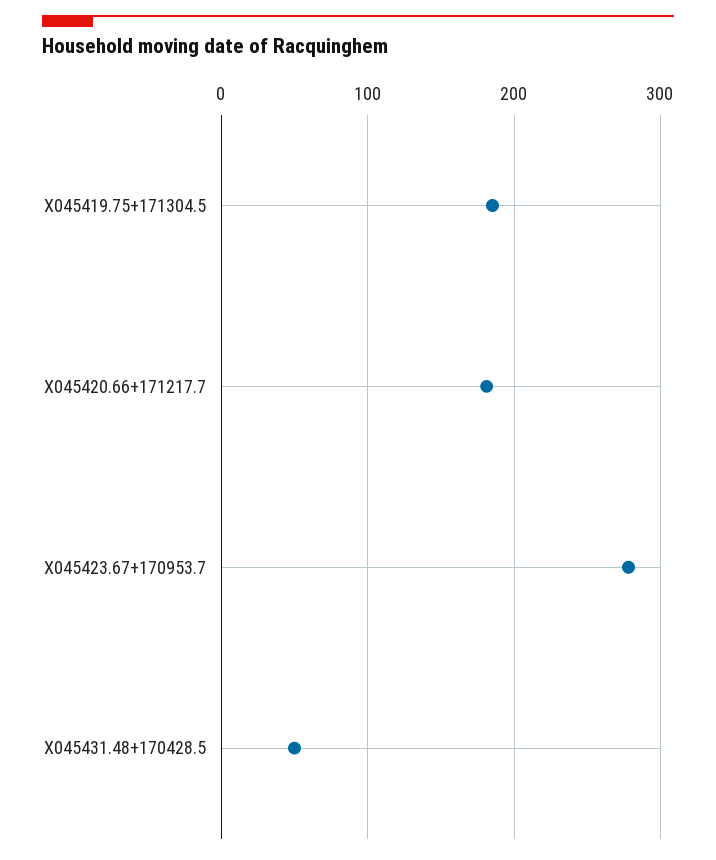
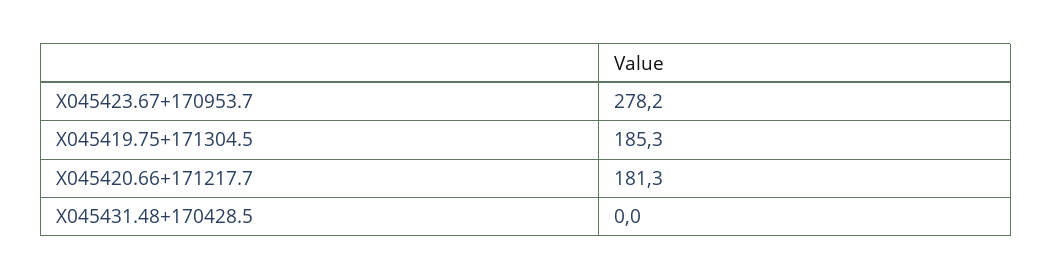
  {
    "X045419.75+171304.5": 185.3,
    "X045420.66+171217.7": 181.3,
    "X045423.67+170953.7": 278.2,
-   "X045431.48+170428.5": 50
+   "X045431.48+170428.5": 0
  }

